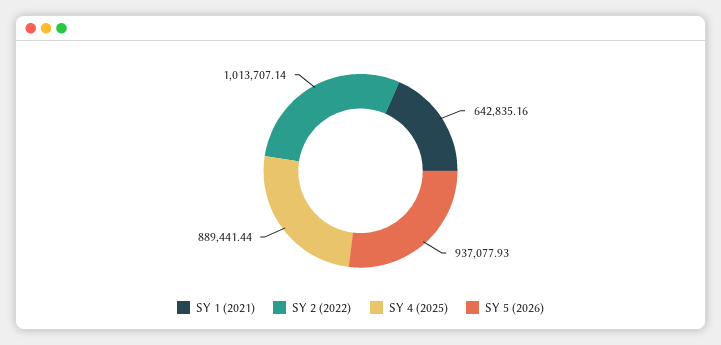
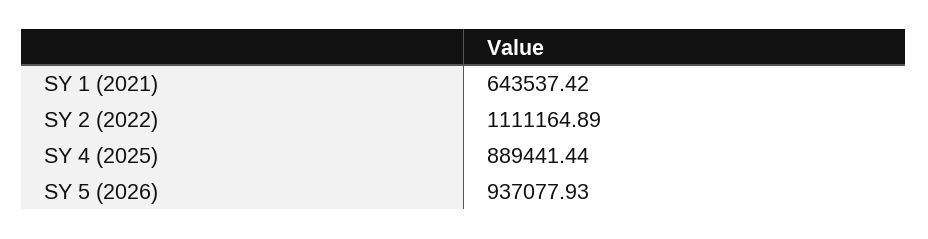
  {
-   "SY 1 (2021)": 642835.16,
+   "SY 1 (2021)": 643537.42,
-   "SY 2 (2022)": 1013707.14,
+   "SY 2 (2022)": 1111164.89,
    "SY 4 (2025)": 889441.44,
    "SY 5 (2026)": 937077.93
  }

